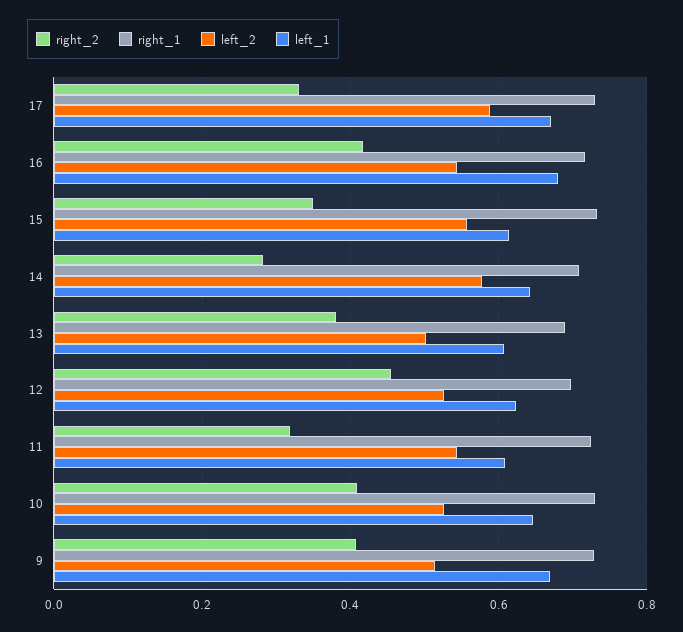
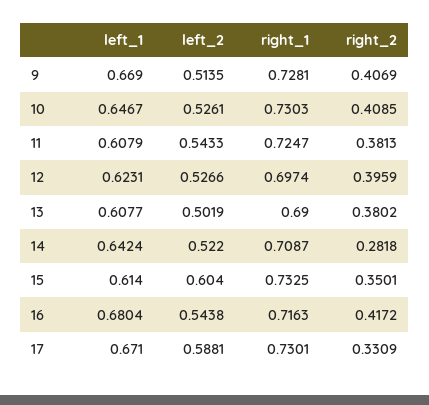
  {
    "right_2": {
      "17": 0.3309,
      "16": 0.4172,
      "15": 0.3501,
      "14": 0.2818,
      "13": 0.3802,
-     "12": 0.46,
+     "12": 0.3959,
-     "11": 0.32,
+     "11": 0.3813,
      "10": 0.4085,
      "9": 0.4069
    },
    "right_1": {
      "17": 0.7301,
      "16": 0.7163,
      "15": 0.7325,
      "14": 0.7087,
      "13": 0.69,
      "12": 0.6974,
      "11": 0.7247,
      "10": 0.7303,
      "9": 0.7281
    },
    "left_2": {
      "17": 0.5881,
      "16": 0.5438,
-     "15": 0.56,
+     "15": 0.604,
-     "14": 0.58,
+     "14": 0.522,
      "13": 0.5019,
      "12": 0.5266,
      "11": 0.5433,
      "10": 0.5261,
      "9": 0.5135
    },
    "left_1": {
      "17": 0.671,
      "16": 0.6804,
      "15": 0.614,
      "14": 0.6424,
      "13": 0.6077,
      "12": 0.6231,
      "11": 0.6079,
      "10": 0.6467,
      "9": 0.669
    }
  }

